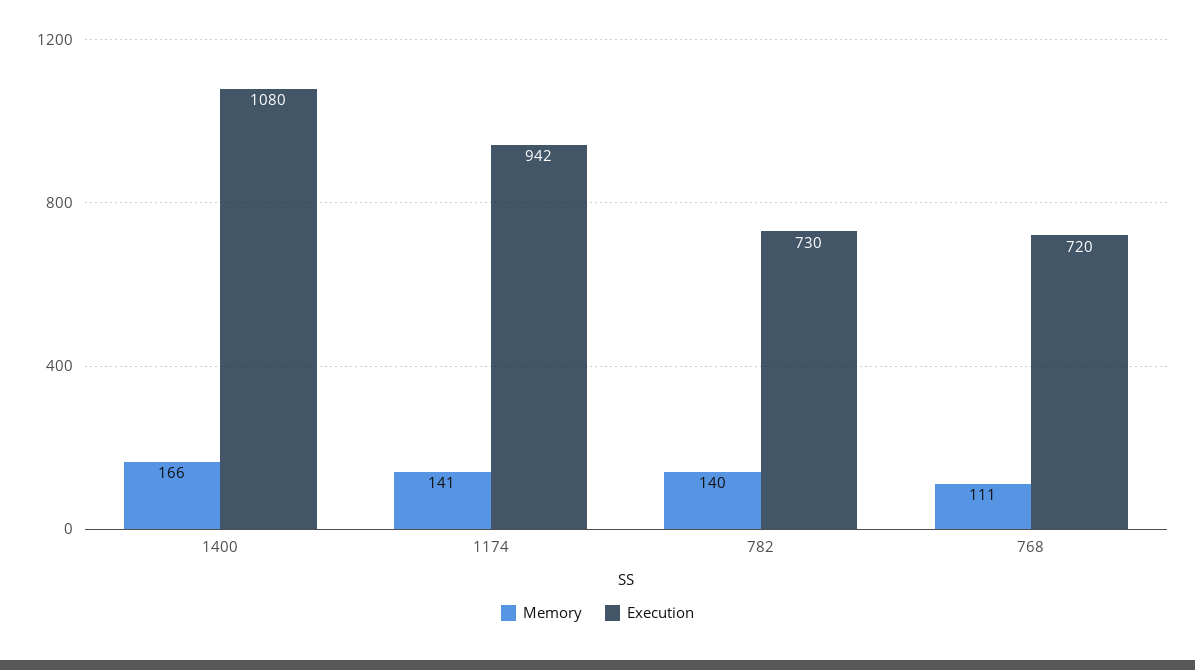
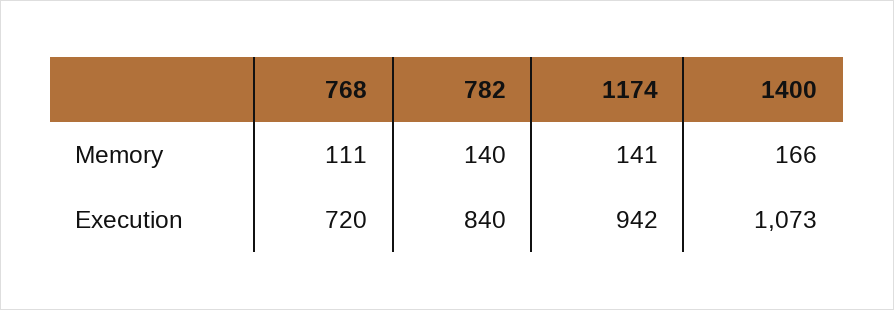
  {
    "Memory": {
      "1400": 166,
      "1174": 141,
      "782": 140,
      "768": 111
    },
    "Execution": {
-     "1400": 1080,
+     "1400": 1073,
      "1174": 942,
-     "782": 730,
+     "782": 840,
      "768": 720
    }
  }

